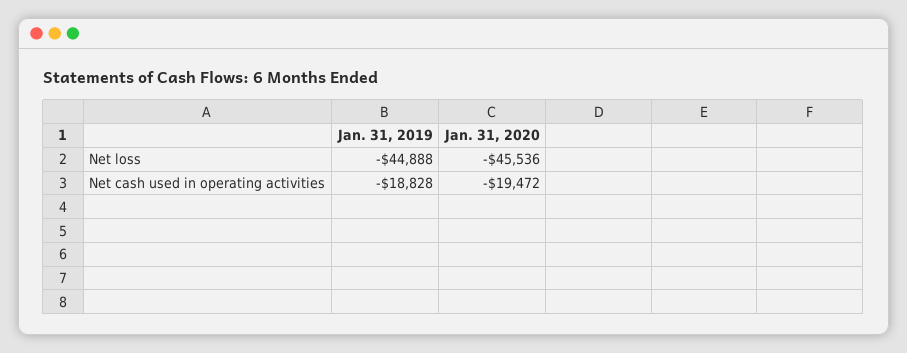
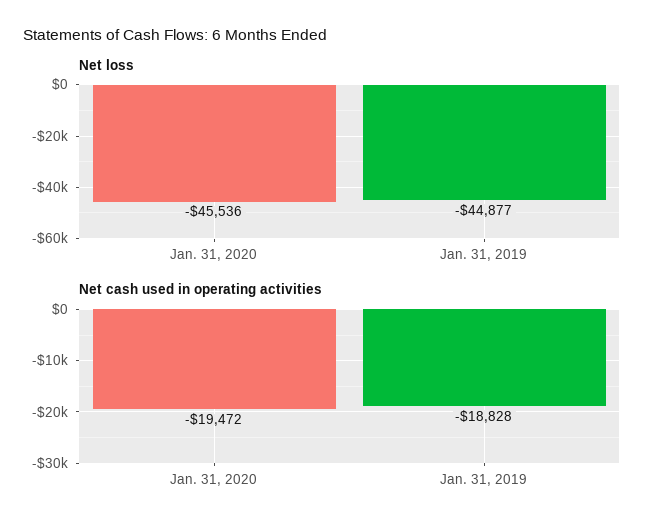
  {
    "Net loss": {
-     "Jan. 31, 2019": -44888,
+     "Jan. 31, 2019": -44877,
      "Jan. 31, 2020": -45536
    },
    "Net cash used in operating activities": {
      "Jan. 31, 2019": -18828,
      "Jan. 31, 2020": -19472
    }
  }

